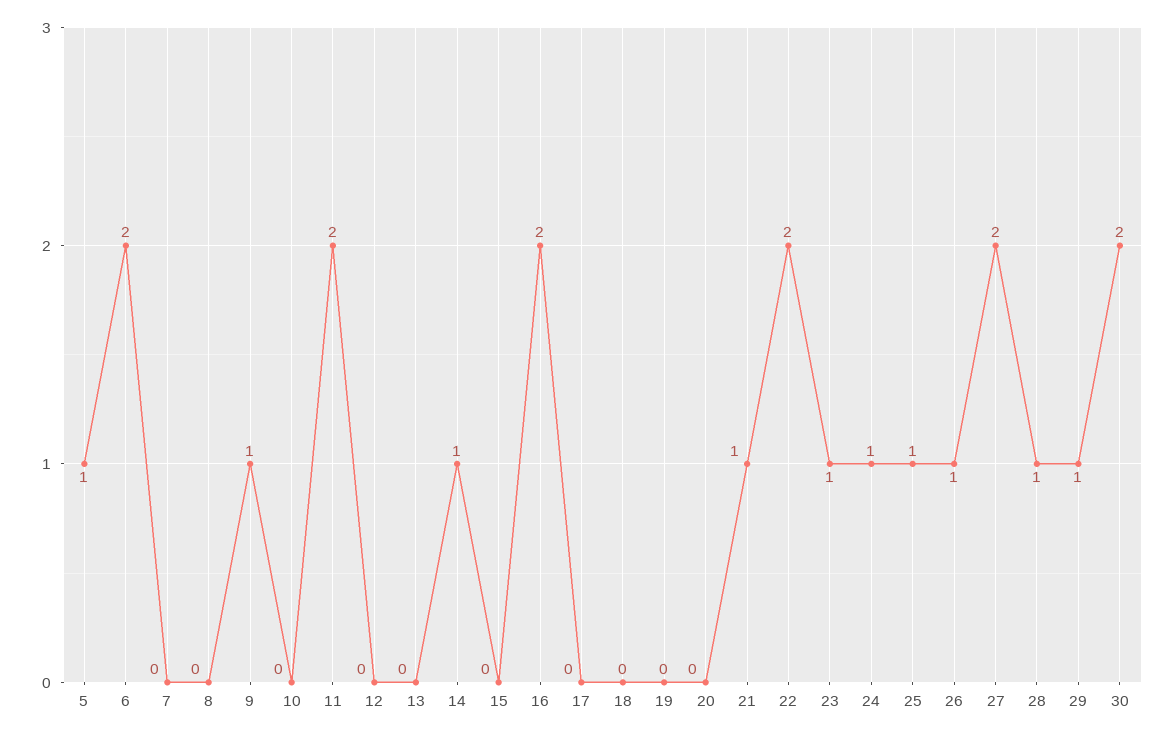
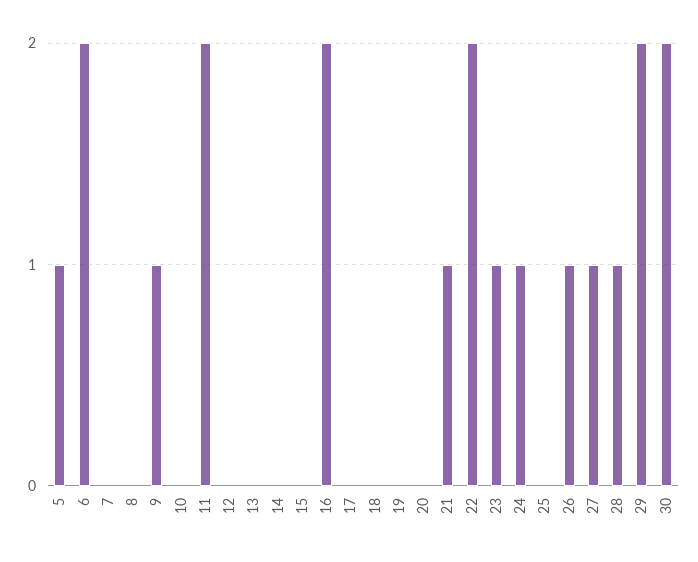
  {
    "5": 1,
    "6": 2,
    "7": 0,
    "8": 0,
    "9": 1,
    "10": 0,
    "11": 2,
    "12": 0,
    "13": 0,
-   "14": 1,
+   "14": 0,
    "15": 0,
    "16": 2,
    "17": 0,
    "18": 0,
    "19": 0,
    "20": 0,
    "21": 1,
    "22": 2,
    "23": 1,
    "24": 1,
-   "25": 1,
+   "25": 0,
    "26": 1,
-   "27": 2,
+   "27": 1,
    "28": 1,
-   "29": 1,
+   "29": 2,
    "30": 2
  }

